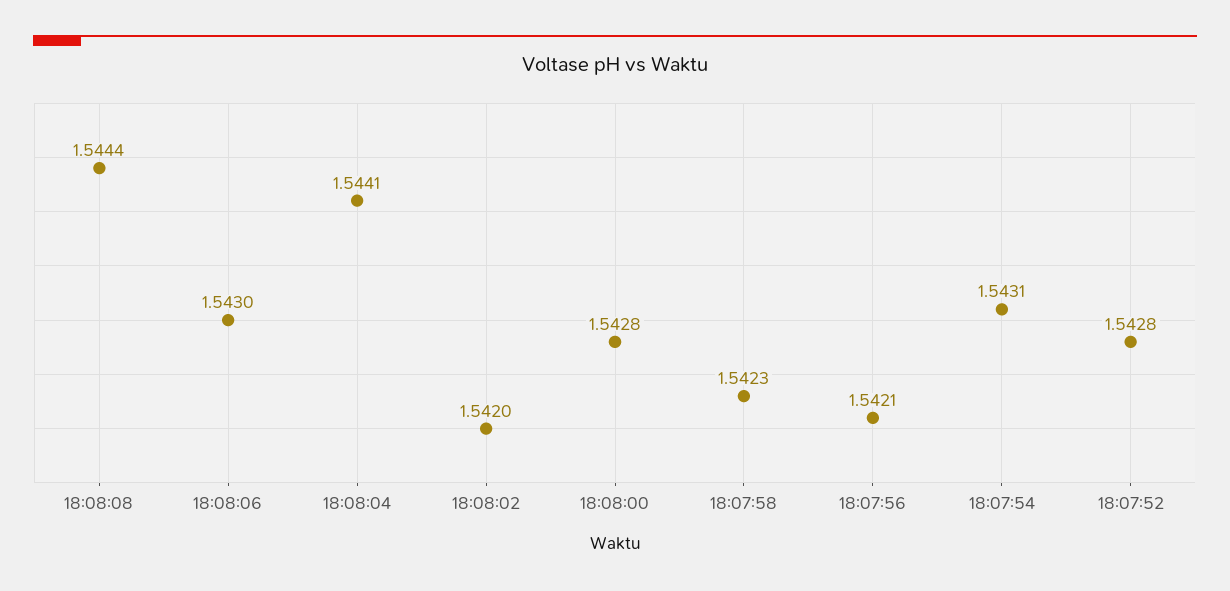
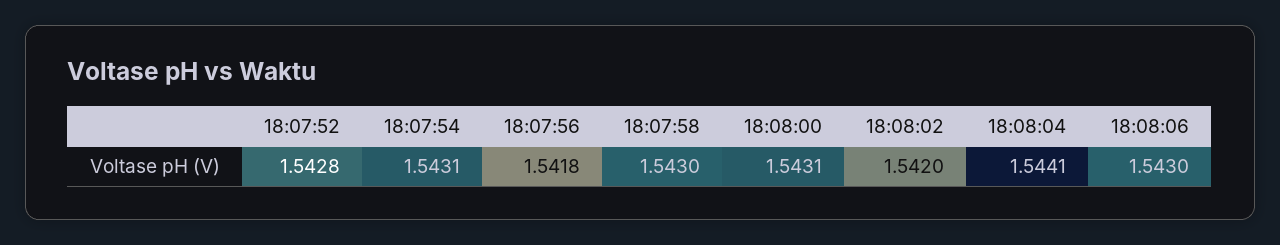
  {
-   "18:08:08": 1.5444,
    "18:08:06": 1.543,
    "18:08:04": 1.5441,
    "18:08:02": 1.542,
-   "18:08:00": 1.5428,
+   "18:08:00": 1.5431,
-   "18:07:58": 1.5423,
+   "18:07:58": 1.543,
-   "18:07:56": 1.5421,
+   "18:07:56": 1.5418,
    "18:07:54": 1.5431,
    "18:07:52": 1.5428
  }

